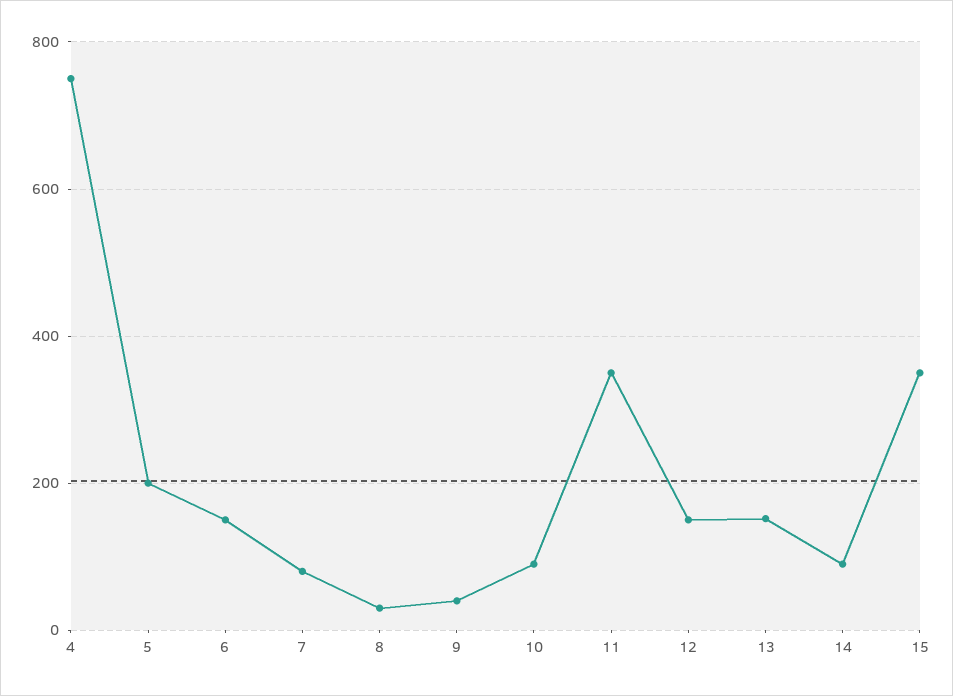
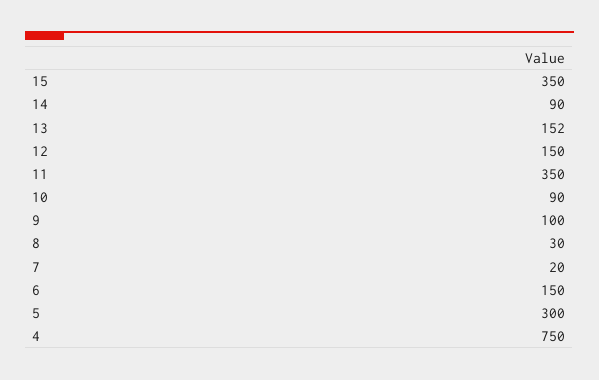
  {
    "4": 750,
-   "5": 200,
+   "5": 300,
    "6": 150,
-   "7": 80,
+   "7": 20,
    "8": 30,
-   "9": 40,
+   "9": 100,
    "10": 90,
    "11": 350,
    "12": 150,
    "13": 152,
    "14": 90,
    "15": 350
  }

